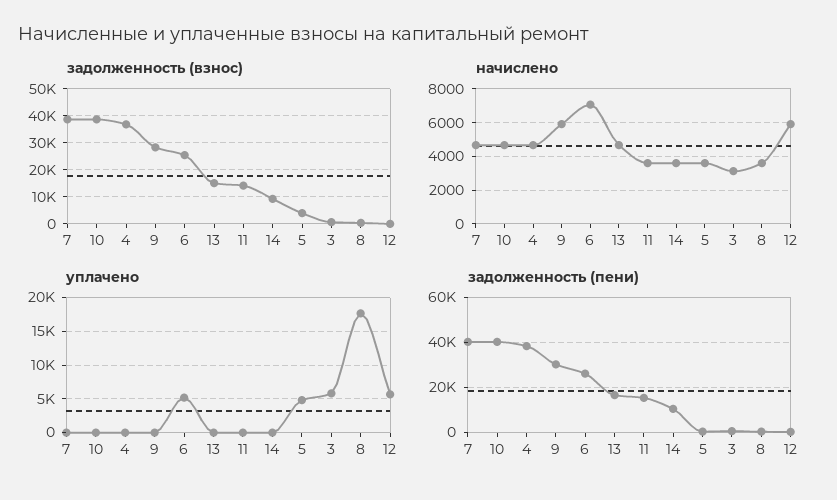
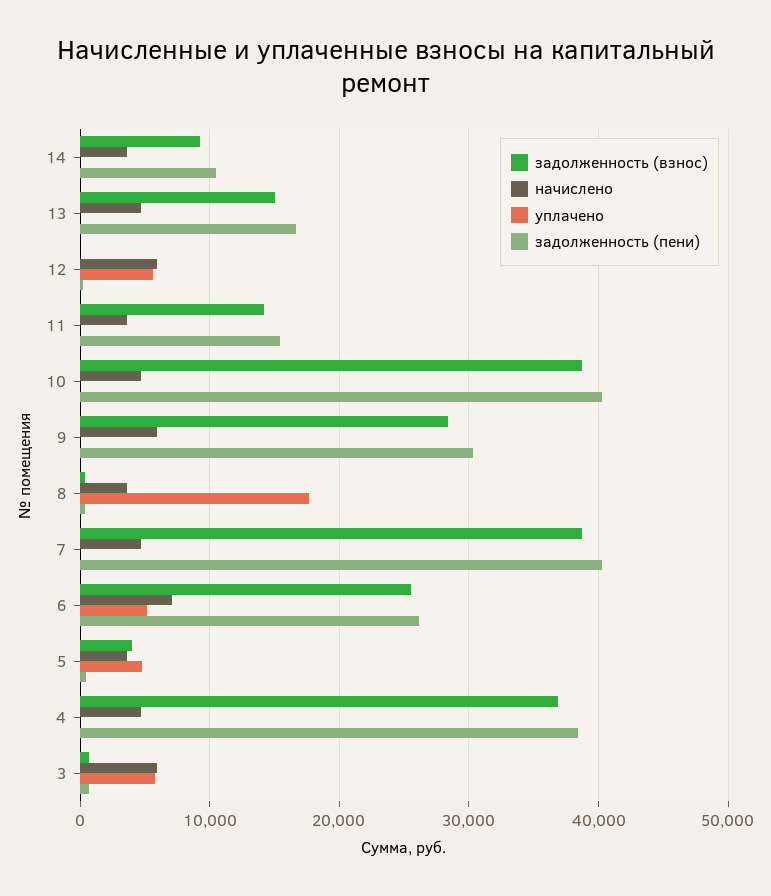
  {
    "задолженность (взнос)": {
      "7": 39000,
      "10": 39000,
      "4": 37000,
      "9": 28000,
      "6": 26000,
      "13": 15000,
      "11": 14000,
      "14": 9000,
      "5": 4000,
      "3": 1000,
      "8": 0,
      "12": 0
    },
    "начислено": {
      "7": 4500,
      "10": 4500,
      "4": 4500,
      "9": 6000,
      "6": 7000,
      "13": 4500,
      "11": 3500,
      "14": 3500,
      "5": 3500,
-     "3": 3000,
+     "3": 6000,
      "8": 3500,
      "12": 6000
    },
    "уплачено": {
      "7": 0,
      "10": 0,
      "4": 0,
      "9": 0,
      "6": 5000,
      "13": 0,
      "11": 0,
      "14": 0,
      "5": 5000,
      "3": 6000,
      "8": 18000,
      "12": 6000
    },
    "задолженность (пени)": {
      "7": 40000,
      "10": 40000,
      "4": 38000,
      "9": 30000,
      "6": 26000,
      "13": 17000,
      "11": 15000,
      "14": 10000,
      "5": 0,
      "3": 1000,
      "8": 0,
      "12": 0
    }
  }

